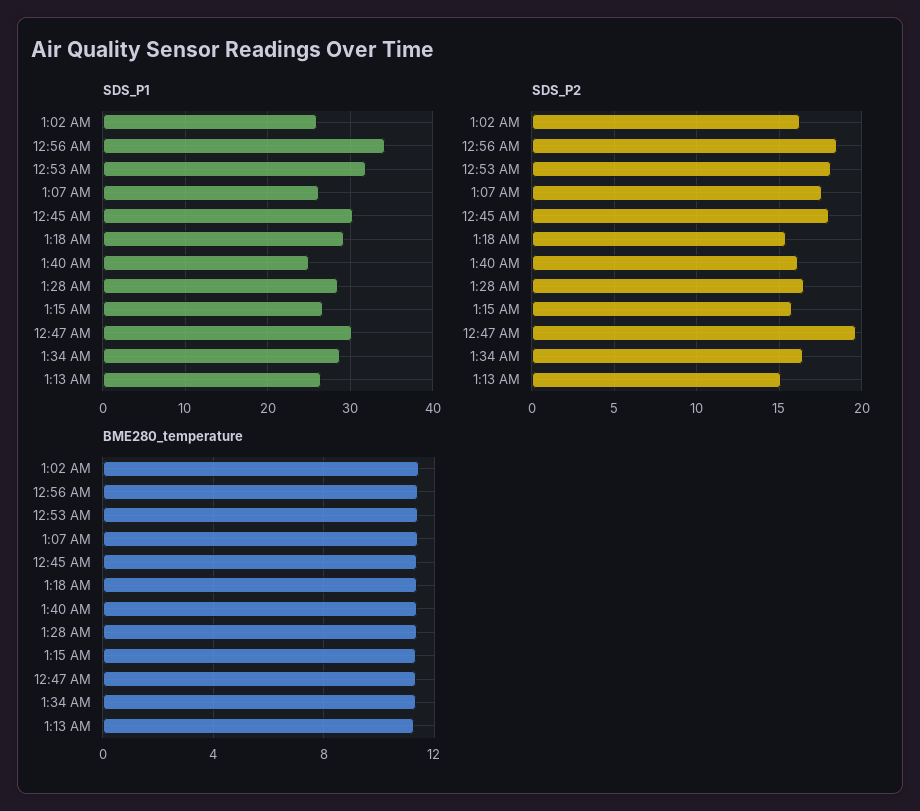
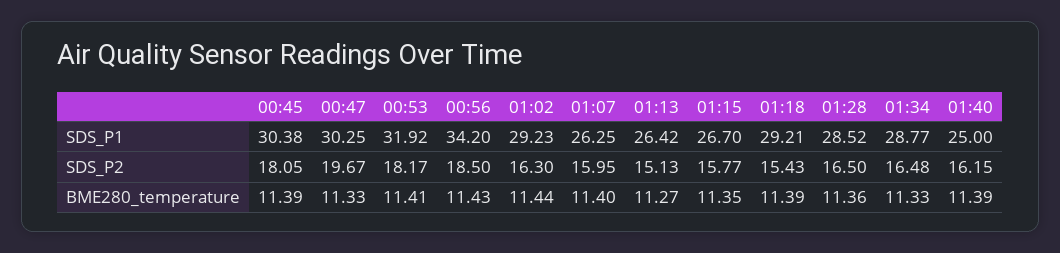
  {
    "SDS_P1": {
-     "1:02 AM": 26,
+     "1:02 AM": 29.23,
      "12:56 AM": 34.2,
      "12:53 AM": 31.92,
      "1:07 AM": 26.25,
      "12:45 AM": 30.38,
      "1:18 AM": 29.21,
      "1:40 AM": 25,
      "1:28 AM": 28.52,
      "1:15 AM": 26.7,
      "12:47 AM": 30.25,
      "1:34 AM": 28.77,
      "1:13 AM": 26.42
    },
    "SDS_P2": {
      "1:02 AM": 16.3,
      "12:56 AM": 18.5,
      "12:53 AM": 18.17,
-     "1:07 AM": 17.5,
+     "1:07 AM": 15.95,
      "12:45 AM": 18.05,
      "1:18 AM": 15.43,
      "1:40 AM": 16.15,
      "1:28 AM": 16.5,
      "1:15 AM": 15.77,
      "12:47 AM": 19.67,
      "1:34 AM": 16.48,
      "1:13 AM": 15.13
    },
    "BME280_temperature": {
      "1:02 AM": 11.44,
      "12:56 AM": 11.43,
      "12:53 AM": 11.41,
      "1:07 AM": 11.4,
      "12:45 AM": 11.39,
      "1:18 AM": 11.39,
      "1:40 AM": 11.39,
      "1:28 AM": 11.36,
      "1:15 AM": 11.35,
      "12:47 AM": 11.33,
      "1:34 AM": 11.33,
      "1:13 AM": 11.27
    }
  }

